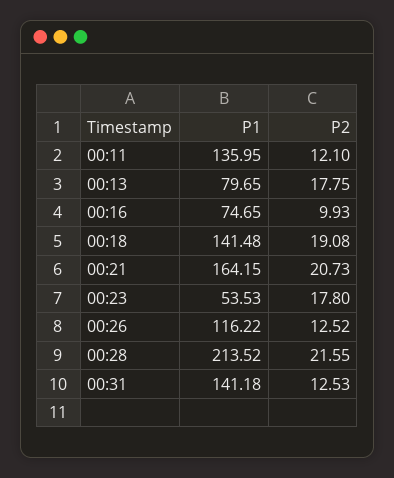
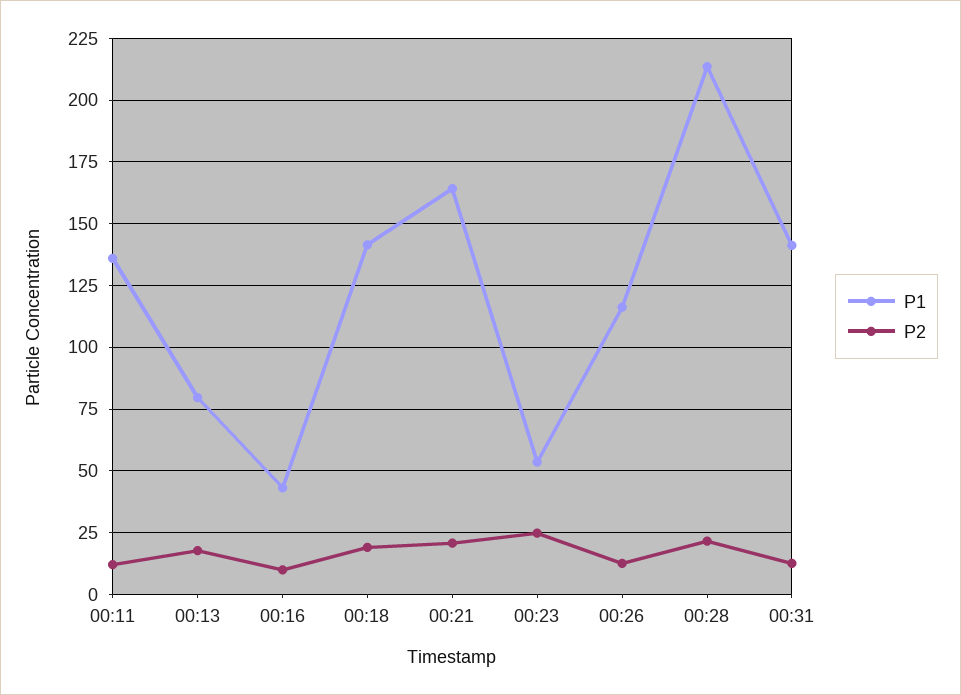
  {
    "P1": {
      "00:11": 135.95,
      "00:13": 79.65,
-     "00:16": 74.65,
+     "00:16": 42.5,
      "00:18": 141.48,
      "00:21": 164.15,
      "00:23": 53.53,
      "00:26": 116.22,
      "00:28": 213.52,
      "00:31": 141.18
    },
    "P2": {
      "00:11": 12.1,
      "00:13": 17.75,
      "00:16": 9.93,
      "00:18": 19.08,
      "00:21": 20.73,
-     "00:23": 17.8,
+     "00:23": 25,
      "00:26": 12.52,
      "00:28": 21.55,
      "00:31": 12.53
    }
  }

